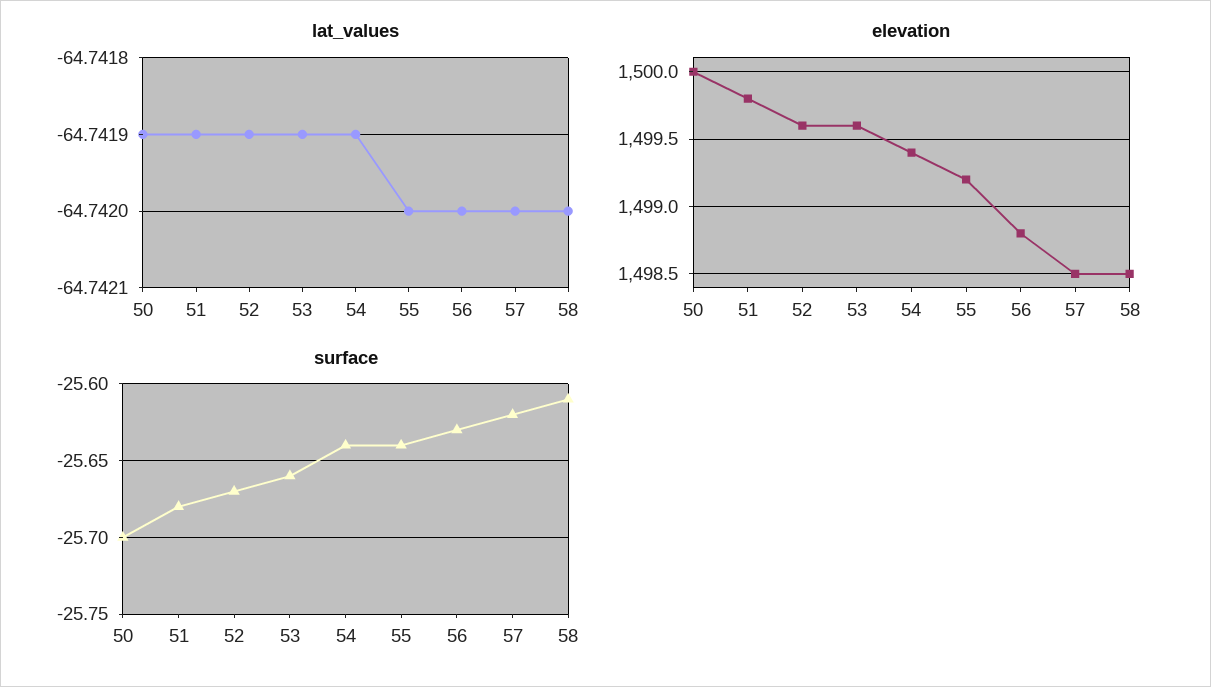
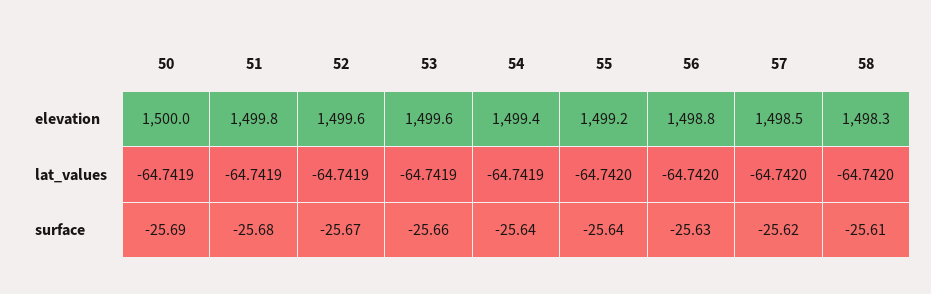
  {
    "lat_values": {
      "50": -64.7419,
      "51": -64.7419,
      "52": -64.7419,
      "53": -64.7419,
      "54": -64.7419,
      "55": -64.742,
      "56": -64.742,
      "57": -64.742,
      "58": -64.742
    },
    "elevation": {
      "50": 1500,
      "51": 1499.8,
      "52": 1499.6,
      "53": 1499.6,
      "54": 1499.4,
      "55": 1499.2,
      "56": 1498.8,
      "57": 1498.5,
-     "58": 1498.5
+     "58": 1498.3
    },
    "surface": {
-     "50": -25.7,
+     "50": -25.69,
      "51": -25.68,
      "52": -25.67,
      "53": -25.66,
      "54": -25.64,
      "55": -25.64,
      "56": -25.63,
      "57": -25.62,
      "58": -25.61
    }
  }

